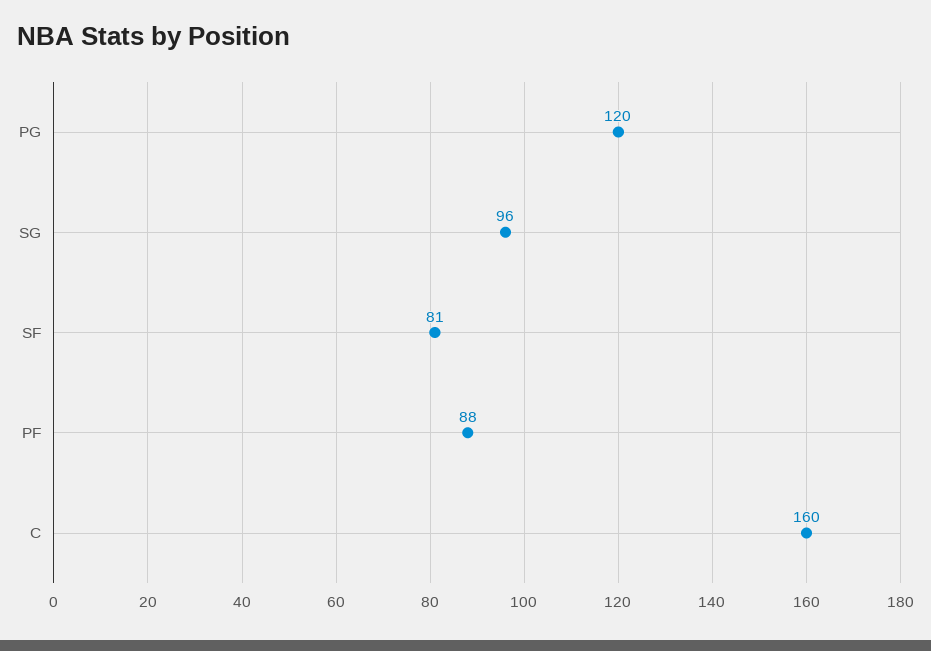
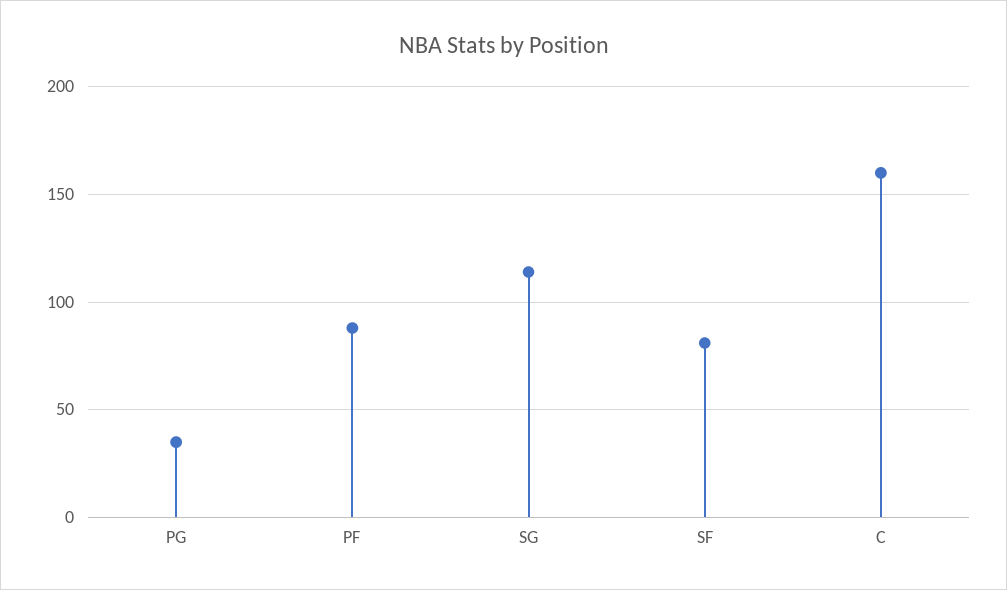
  {
-   "PG": 120,
+   "PG": 35,
-   "SG": 96,
+   "SG": 115,
    "SF": 81,
    "PF": 88,
    "C": 160
  }

